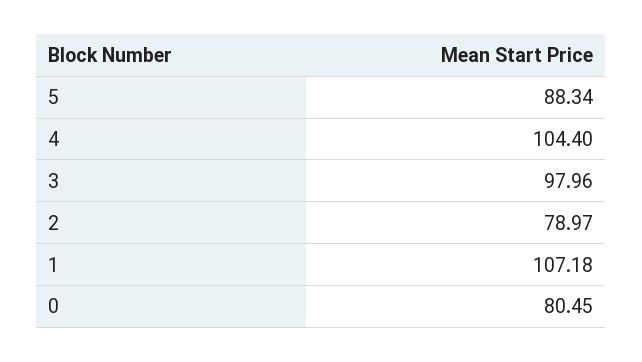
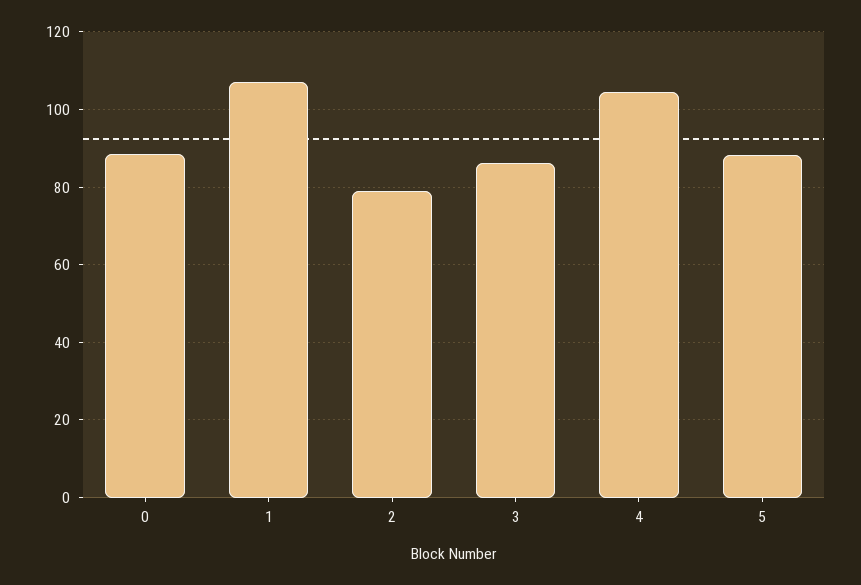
  {
    "5": 88.34,
    "4": 104.4,
-   "3": 97.96,
+   "3": 86,
    "2": 78.97,
    "1": 107.18,
-   "0": 80.45
+   "0": 88
  }

